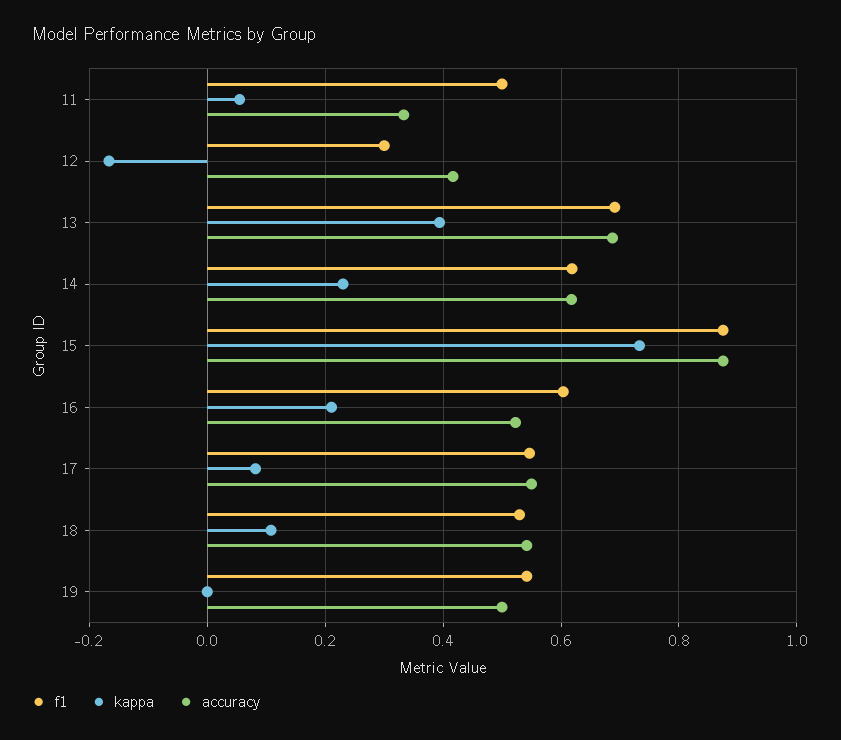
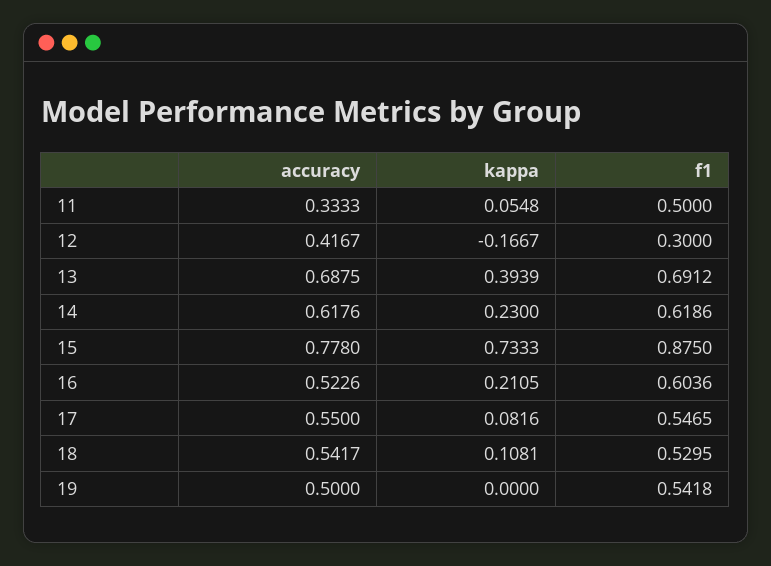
  {
    "f1": {
      "11": 0.5,
      "12": 0.3,
      "13": 0.6912,
      "14": 0.6186,
      "15": 0.875,
      "16": 0.6036,
      "17": 0.5465,
      "18": 0.5295,
      "19": 0.5418
    },
    "kappa": {
      "11": 0.0548,
      "12": -0.1667,
      "13": 0.3939,
      "14": 0.23,
      "15": 0.7333,
      "16": 0.2105,
      "17": 0.0816,
      "18": 0.1081,
      "19": 0
    },
    "accuracy": {
      "11": 0.3333,
      "12": 0.4167,
      "13": 0.6875,
      "14": 0.6176,
-     "15": 0.88,
+     "15": 0.778,
      "16": 0.5226,
      "17": 0.55,
      "18": 0.5417,
      "19": 0.5
    }
  }

